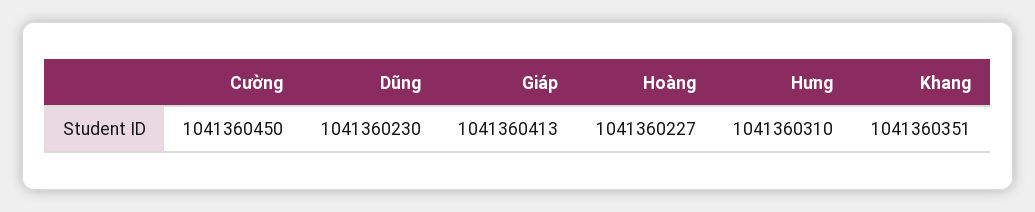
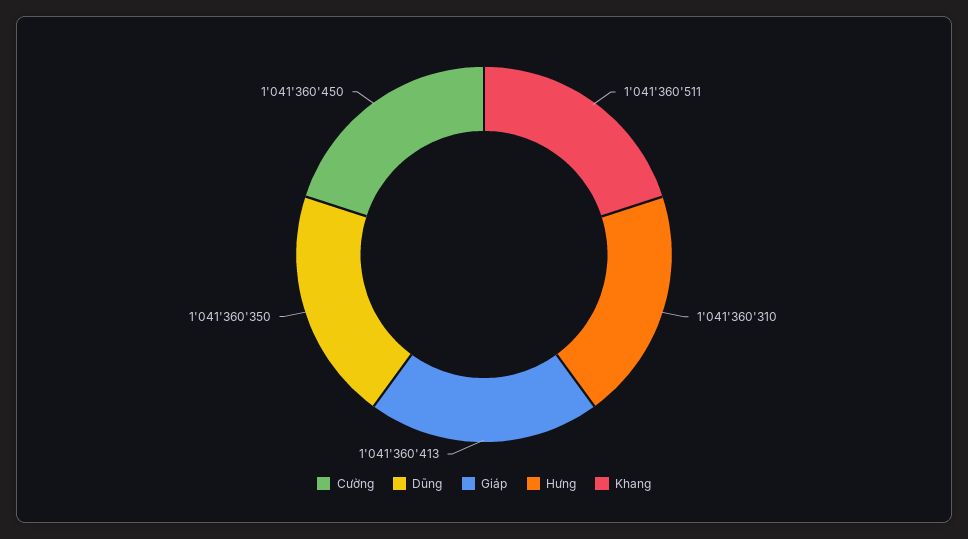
  {
    "Cường": 1041360450,
-   "Dũng": 1041360230,
+   "Dũng": 1041360350,
    "Giáp": 1041360413,
-   "Hoàng": 1041360227,
    "Hưng": 1041360310,
-   "Khang": 1041360351
+   "Khang": 1041360511
  }

